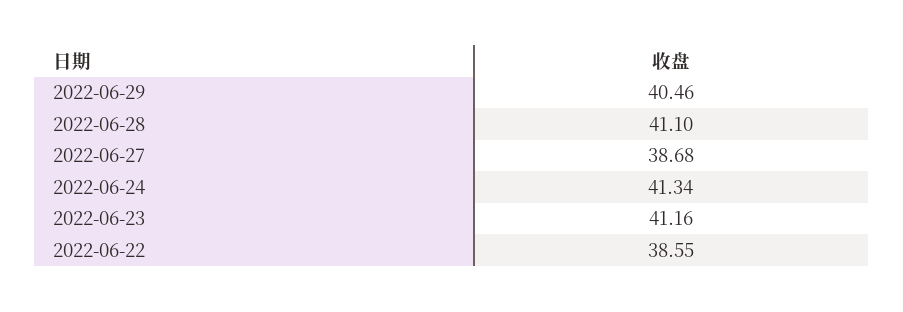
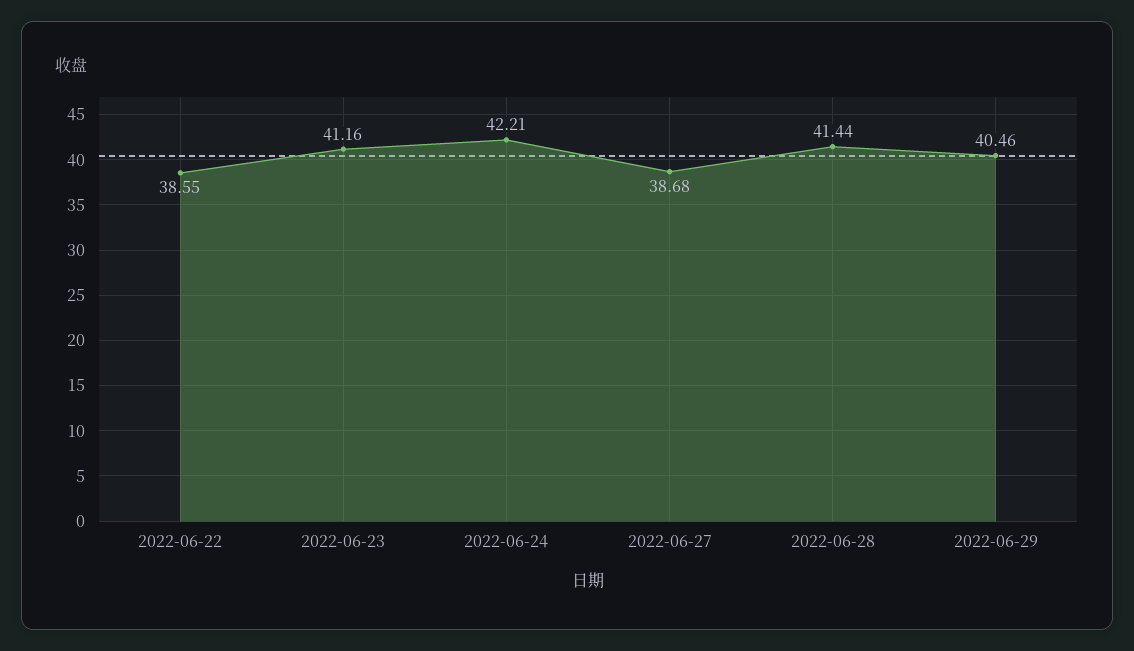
  {
    "2022-06-29": 40.46,
-   "2022-06-28": 41.1,
+   "2022-06-28": 41.44,
    "2022-06-27": 38.68,
-   "2022-06-24": 41.34,
+   "2022-06-24": 42.21,
    "2022-06-23": 41.16,
    "2022-06-22": 38.55
  }

